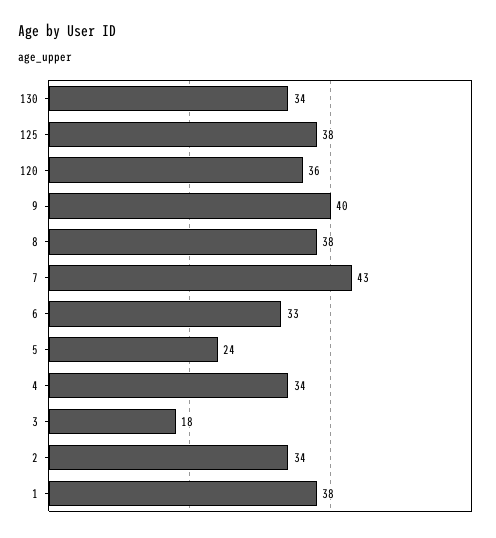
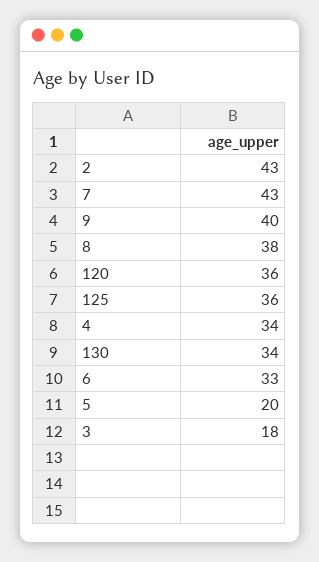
  {
    "130": 34,
-   "125": 38,
+   "125": 36,
    "120": 36,
    "9": 40,
    "8": 38,
    "7": 43,
    "6": 33,
-   "5": 24,
+   "5": 20,
    "4": 34,
    "3": 18,
-   "2": 34,
+   "2": 43
-   "1": 38
  }

